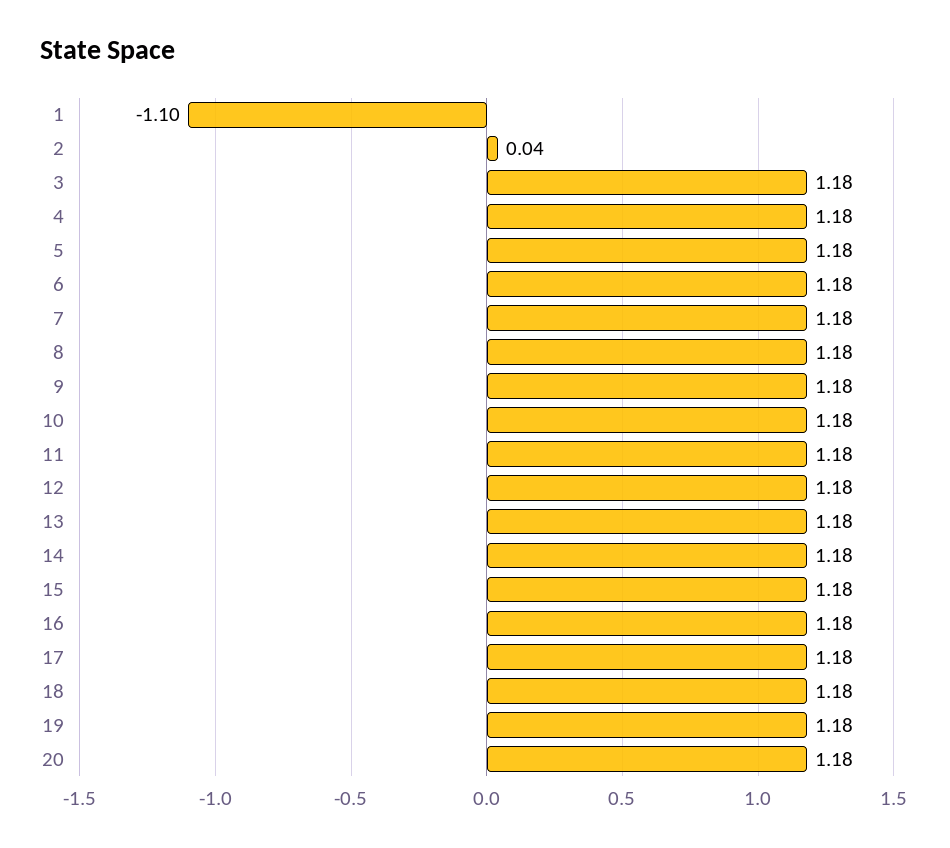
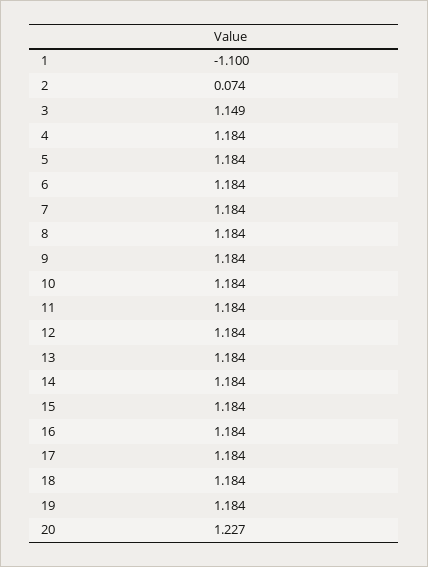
  {
    "1": -1.1,
-   "2": 0.04,
+   "2": 0.074,
-   "3": 1.18,
+   "3": 1.149,
    "4": 1.184,
    "5": 1.184,
    "6": 1.184,
    "7": 1.184,
    "8": 1.184,
    "9": 1.184,
    "10": 1.184,
    "11": 1.184,
    "12": 1.184,
    "13": 1.184,
    "14": 1.184,
    "15": 1.184,
    "16": 1.184,
    "17": 1.184,
    "18": 1.184,
    "19": 1.184,
-   "20": 1.18
+   "20": 1.227
  }

